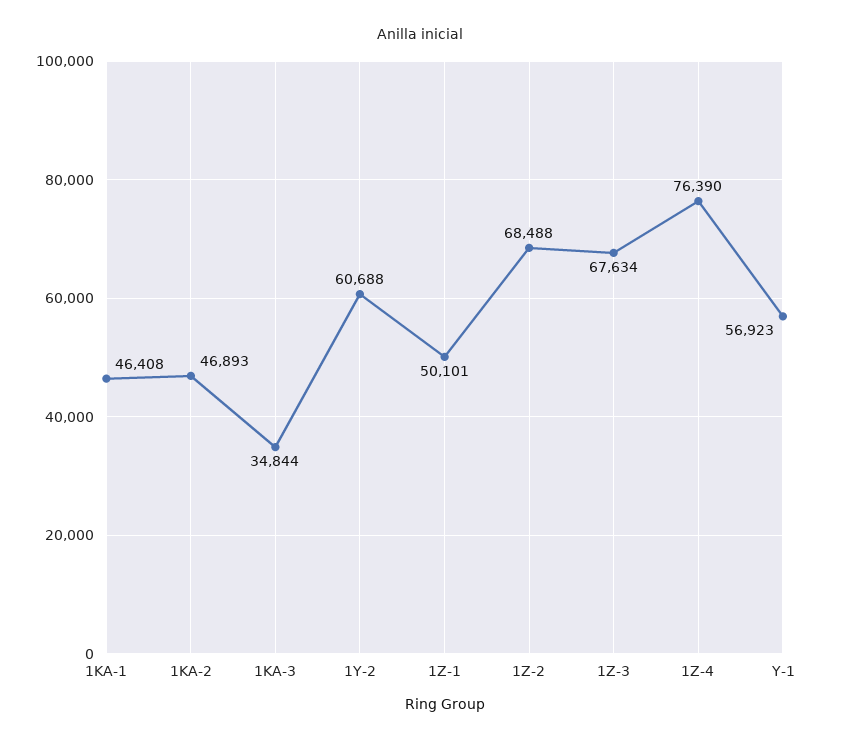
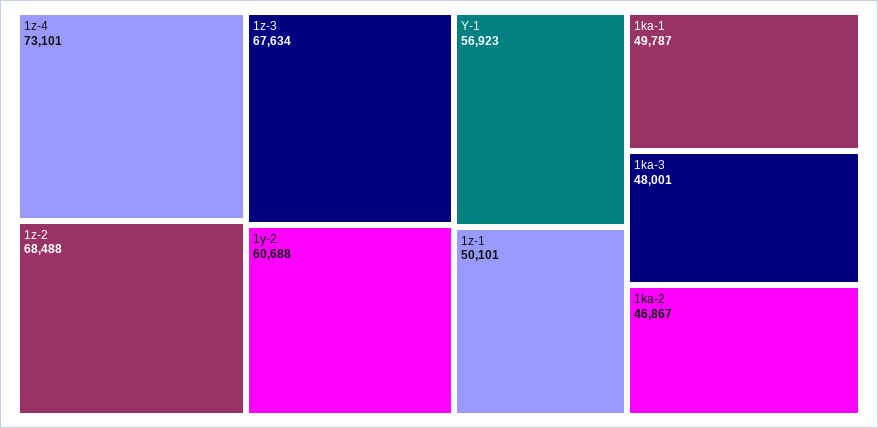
  {
-   "1KA-1": 46408,
+   "1KA-1": 49787,
-   "1KA-2": 46893,
+   "1KA-2": 46867,
-   "1KA-3": 34844,
+   "1KA-3": 48001,
    "1Y-2": 60688,
    "1Z-1": 50101,
    "1Z-2": 68488,
    "1Z-3": 67634,
-   "1Z-4": 76390,
+   "1Z-4": 73101,
    "Y-1": 56923
  }

